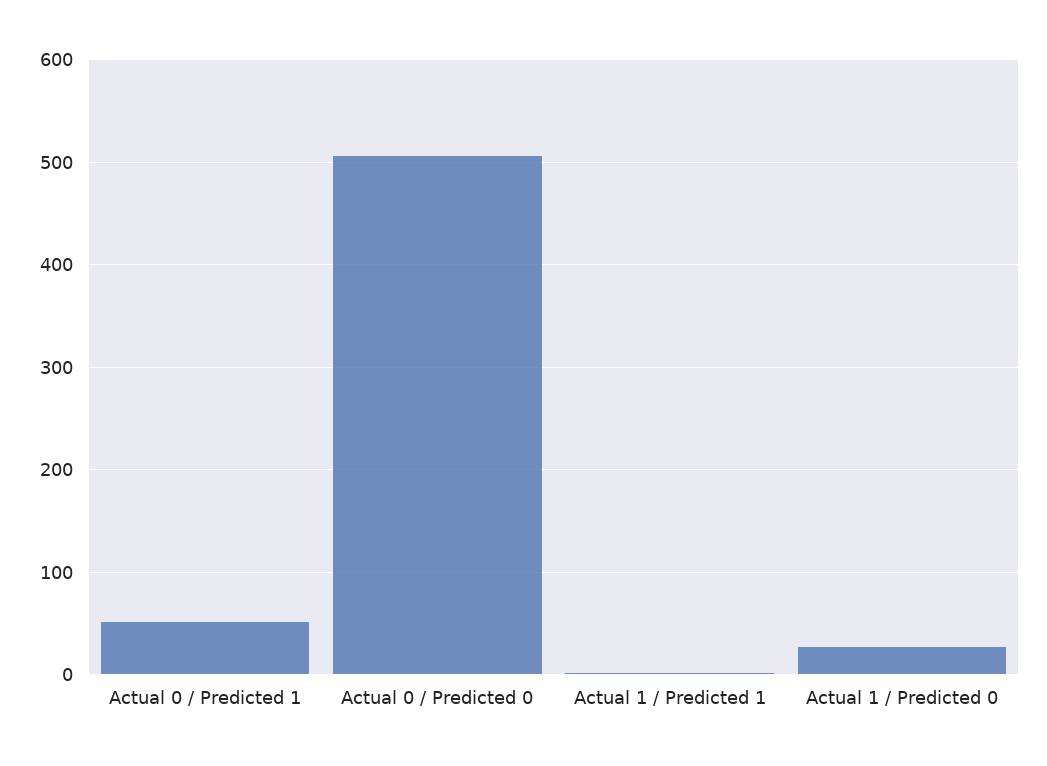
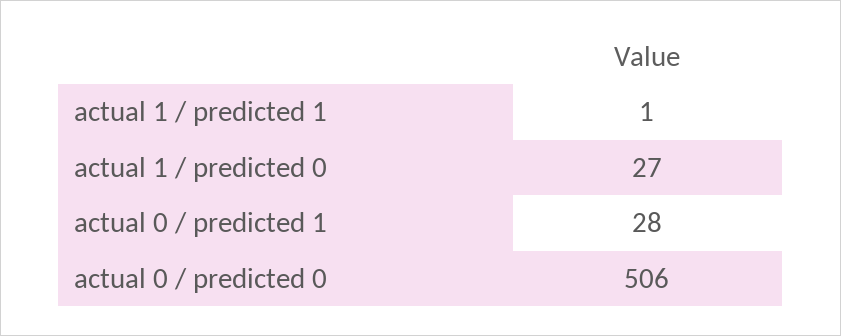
  {
-   "Actual 0 / Predicted 1": 50,
+   "Actual 0 / Predicted 1": 28,
    "Actual 0 / Predicted 0": 506,
    "Actual 1 / Predicted 1": 1,
    "Actual 1 / Predicted 0": 27
  }

